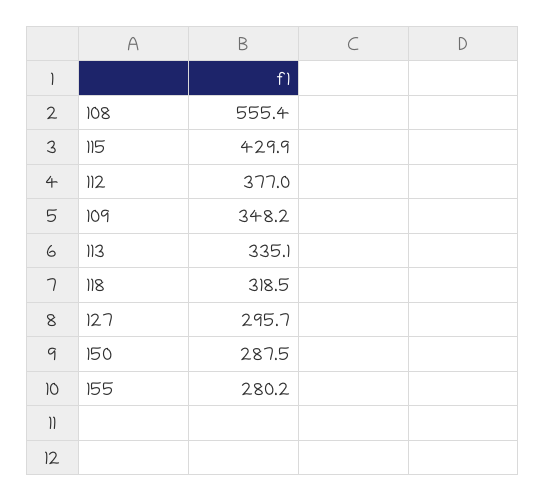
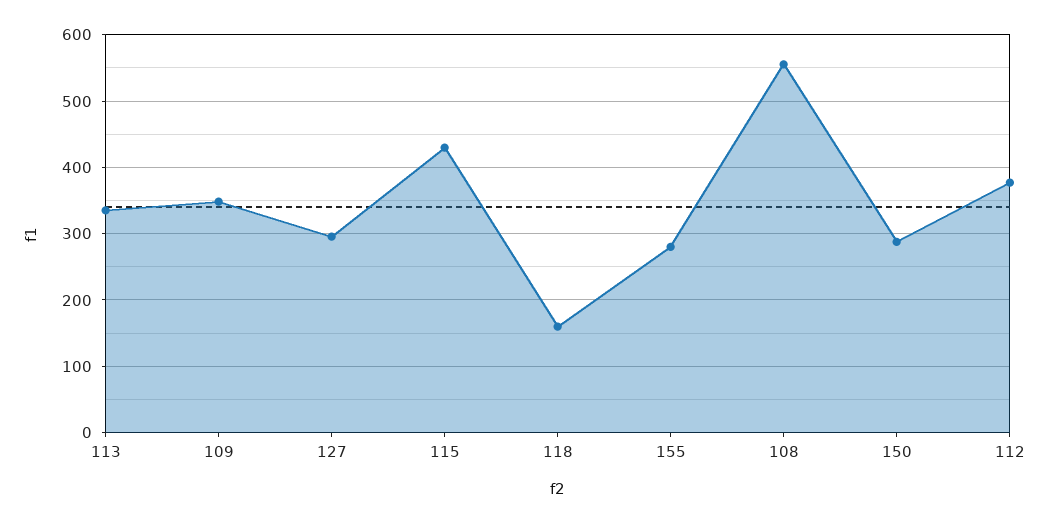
  {
    "108": 555.4,
    "115": 429.9,
    "112": 377,
    "109": 348.2,
    "113": 335.1,
-   "118": 318.5,
+   "118": 160,
    "127": 295.7,
    "150": 287.5,
    "155": 280.2
  }

